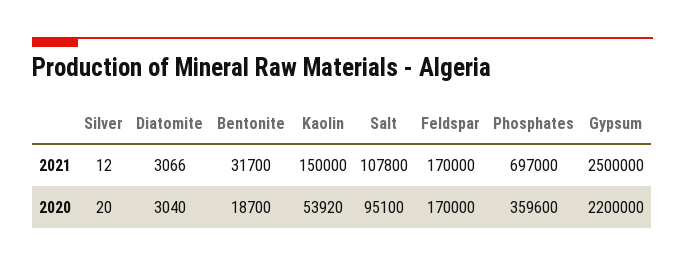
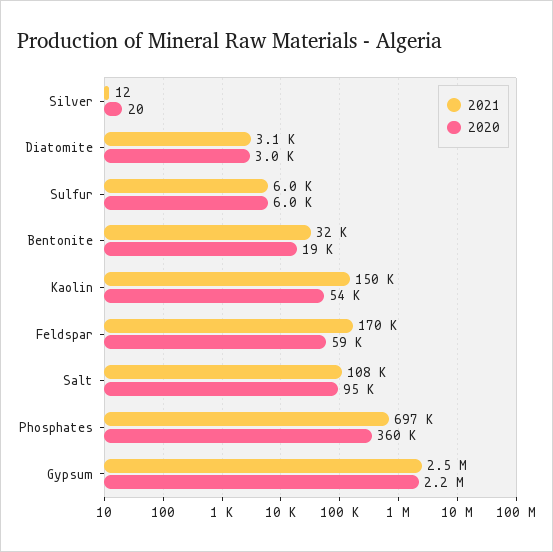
  {
    "2021": {
      "Silver": 12,
      "Diatomite": 3066,
      "Bentonite": 31700,
      "Kaolin": 150000,
      "Salt": 107800,
      "Feldspar": 170000,
      "Phosphates": 697000,
-     "Gypsum": 2500000
+     "Gypsum": 2500000,
+     "Sulfur": 6000
    },
    "2020": {
      "Silver": 20,
      "Diatomite": 3040,
      "Bentonite": 18700,
      "Kaolin": 53920,
      "Salt": 95100,
-     "Feldspar": 170000,
+     "Feldspar": 59000,
      "Phosphates": 359600,
-     "Gypsum": 2200000
+     "Gypsum": 2200000,
+     "Sulfur": 6000
    }
  }

